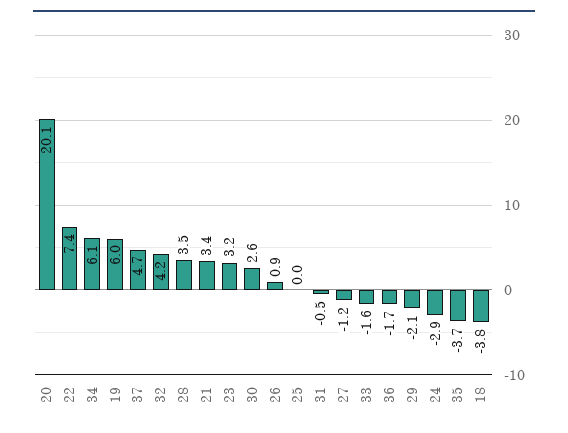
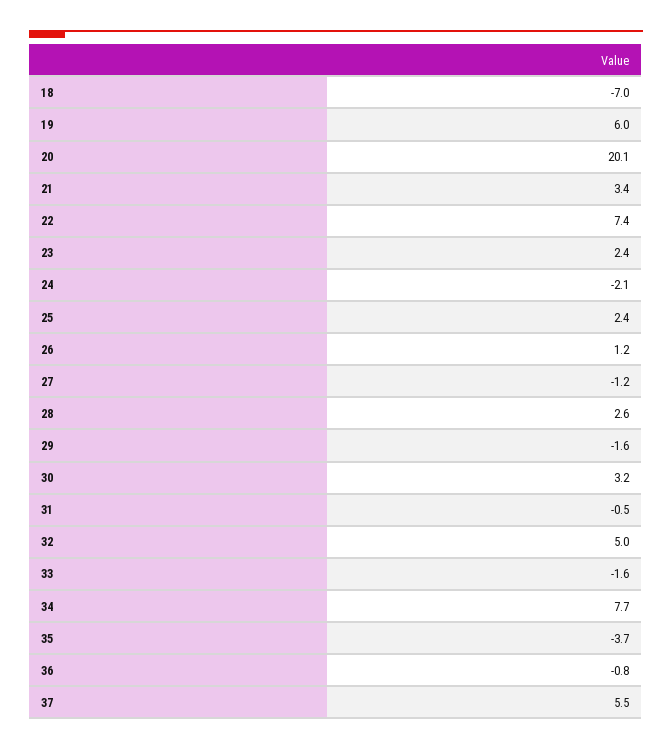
  {
    "20": 20.1,
    "22": 7.4,
-   "34": 6.1,
+   "34": 7.7,
    "19": 6,
-   "37": 4.7,
+   "37": 5.5,
-   "32": 4.2,
+   "32": 5,
-   "28": 3.5,
+   "28": 2.6,
    "21": 3.4,
-   "23": 3.2,
+   "23": 2.4,
-   "30": 2.6,
+   "30": 3.2,
-   "26": 0.9,
+   "26": 1.2,
-   "25": 0,
+   "25": 2.4,
    "31": -0.5,
    "27": -1.2,
    "33": -1.6,
-   "36": -1.7,
+   "36": -0.8,
-   "29": -2.1,
+   "29": -1.6,
-   "24": -2.9,
+   "24": -2.1,
    "35": -3.7,
-   "18": -3.8
+   "18": -7
  }

